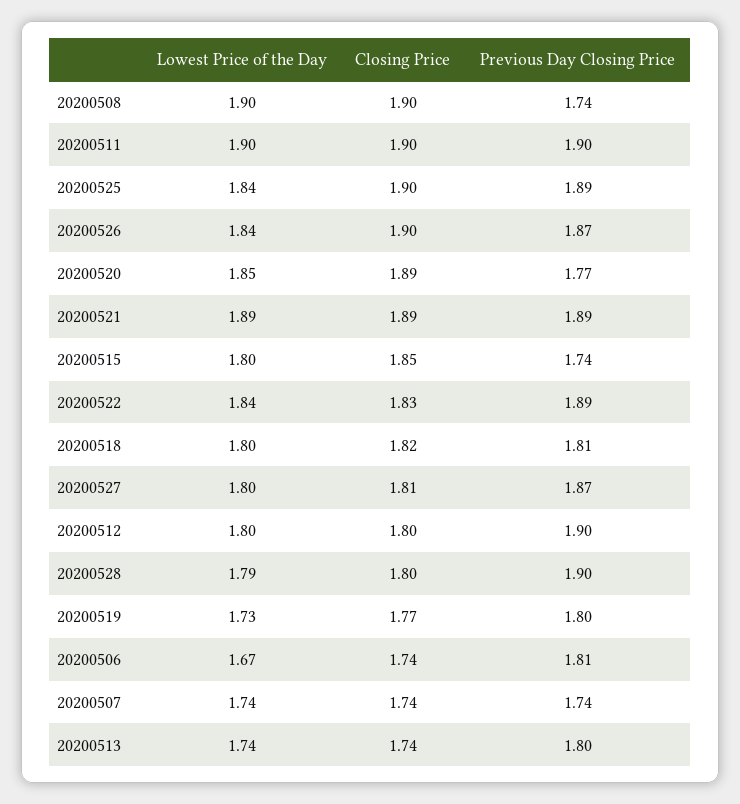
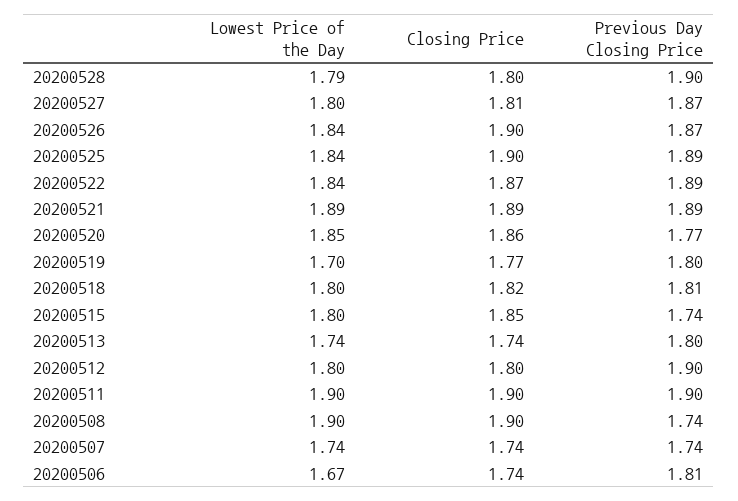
  {
    "Lowest Price of the Day": {
      "20200508": 1.9,
      "20200511": 1.9,
      "20200525": 1.84,
      "20200526": 1.84,
      "20200520": 1.85,
      "20200521": 1.89,
      "20200515": 1.8,
      "20200522": 1.84,
      "20200518": 1.8,
      "20200527": 1.8,
      "20200512": 1.8,
      "20200528": 1.79,
-     "20200519": 1.73,
+     "20200519": 1.7,
      "20200506": 1.67,
      "20200507": 1.74,
      "20200513": 1.74
    },
    "Closing Price": {
      "20200508": 1.9,
      "20200511": 1.9,
      "20200525": 1.9,
      "20200526": 1.9,
-     "20200520": 1.89,
+     "20200520": 1.86,
      "20200521": 1.89,
      "20200515": 1.85,
-     "20200522": 1.83,
+     "20200522": 1.87,
      "20200518": 1.82,
      "20200527": 1.81,
      "20200512": 1.8,
      "20200528": 1.8,
      "20200519": 1.77,
      "20200506": 1.74,
      "20200507": 1.74,
      "20200513": 1.74
    },
    "Previous Day Closing Price": {
      "20200508": 1.74,
      "20200511": 1.9,
      "20200525": 1.89,
      "20200526": 1.87,
      "20200520": 1.77,
      "20200521": 1.89,
      "20200515": 1.74,
      "20200522": 1.89,
      "20200518": 1.81,
      "20200527": 1.87,
      "20200512": 1.9,
      "20200528": 1.9,
      "20200519": 1.8,
      "20200506": 1.81,
      "20200507": 1.74,
      "20200513": 1.8
    }
  }

